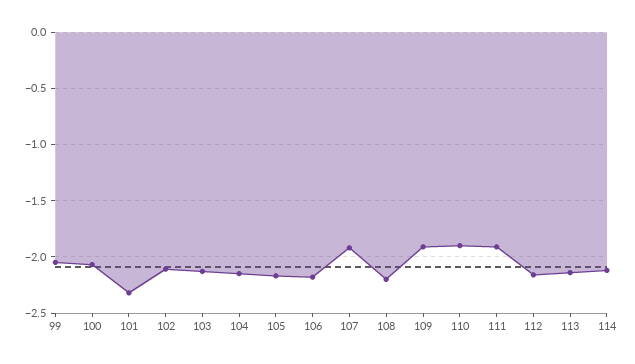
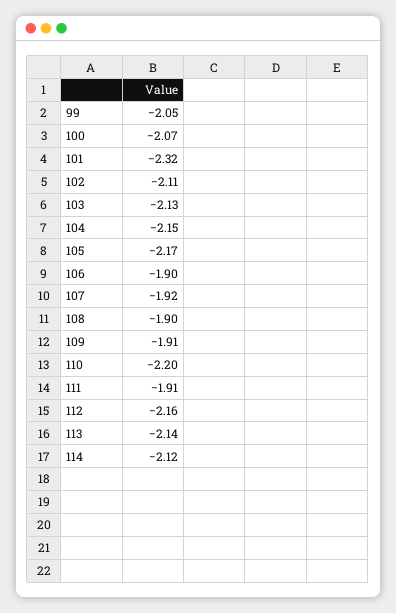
  {
    "99": -2.05,
    "100": -2.07,
    "101": -2.32,
    "102": -2.11,
    "103": -2.13,
    "104": -2.15,
    "105": -2.17,
-   "106": -2.2,
+   "106": -1.9,
    "107": -1.92,
-   "108": -2.2,
+   "108": -1.9,
    "109": -1.91,
-   "110": -1.9,
+   "110": -2.2,
    "111": -1.91,
    "112": -2.16,
    "113": -2.14,
    "114": -2.12
  }

